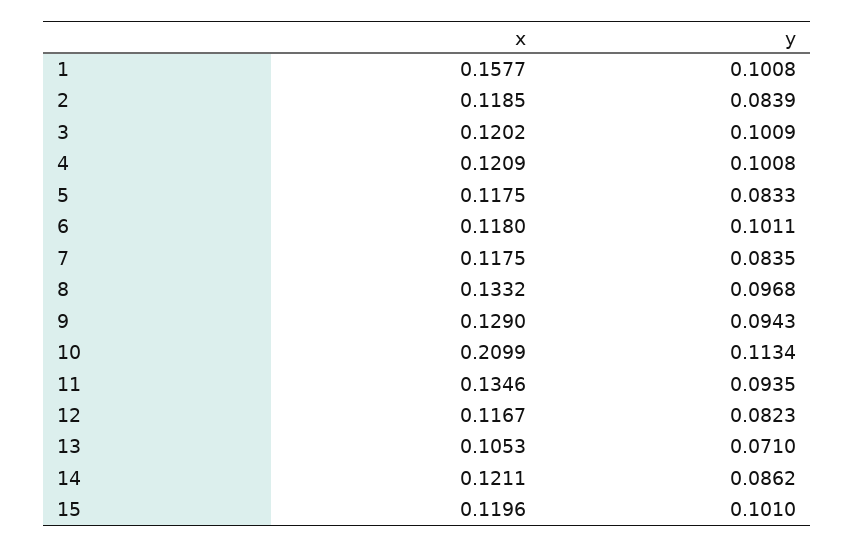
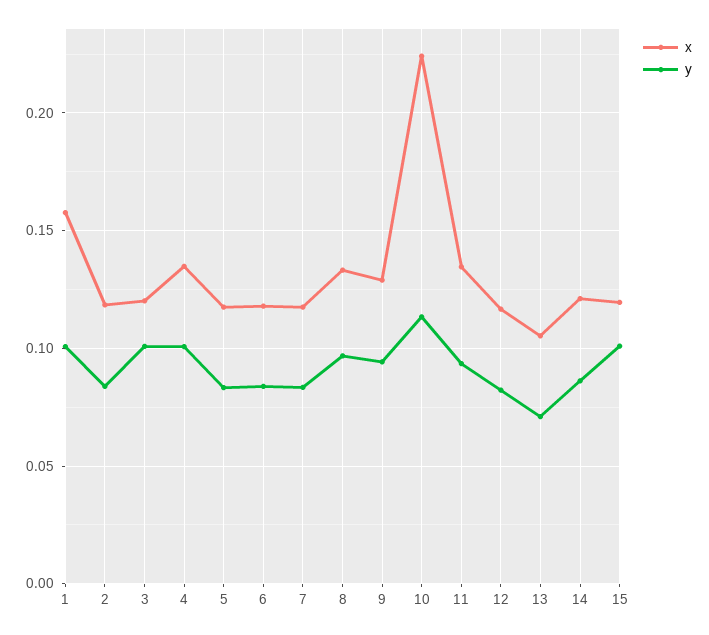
  {
    "x": {
      "1": 0.1577,
      "2": 0.1185,
      "3": 0.1202,
-     "4": 0.1209,
+     "4": 0.135,
      "5": 0.1175,
      "6": 0.118,
      "7": 0.1175,
      "8": 0.1332,
      "9": 0.129,
-     "10": 0.2099,
+     "10": 0.225,
      "11": 0.1346,
      "12": 0.1167,
      "13": 0.1053,
      "14": 0.1211,
      "15": 0.1196
    },
    "y": {
      "1": 0.1008,
      "2": 0.0839,
      "3": 0.1009,
      "4": 0.1008,
      "5": 0.0833,
-     "6": 0.1011,
+     "6": 0.085,
      "7": 0.0835,
      "8": 0.0968,
      "9": 0.0943,
      "10": 0.1134,
      "11": 0.0935,
      "12": 0.0823,
      "13": 0.071,
      "14": 0.0862,
      "15": 0.101
    }
  }

